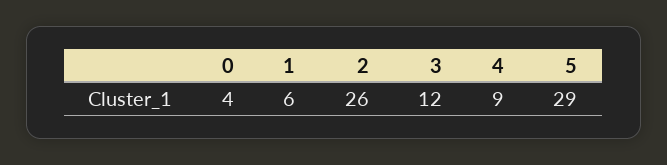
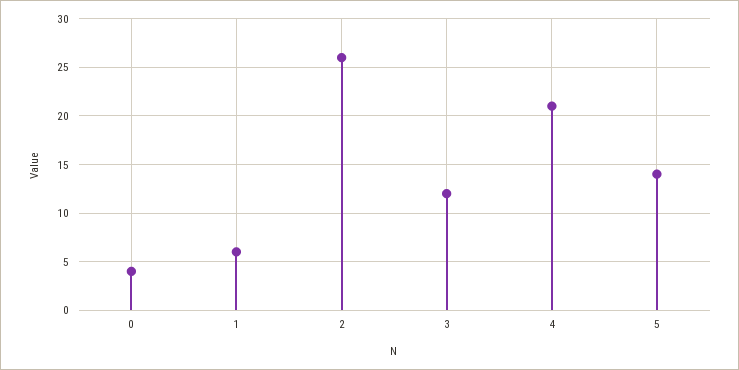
  {
    "0": 4,
    "1": 6,
    "2": 26,
    "3": 12,
-   "4": 9,
+   "4": 21,
-   "5": 29
+   "5": 14
  }

